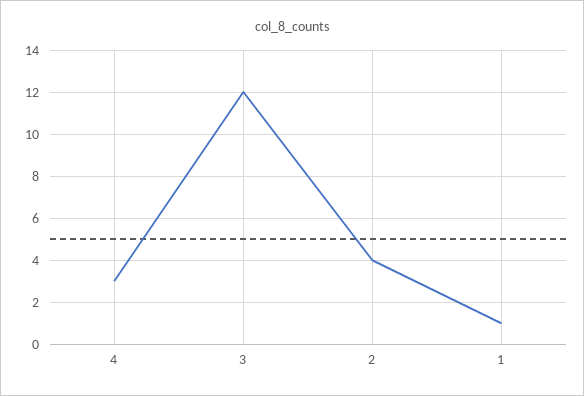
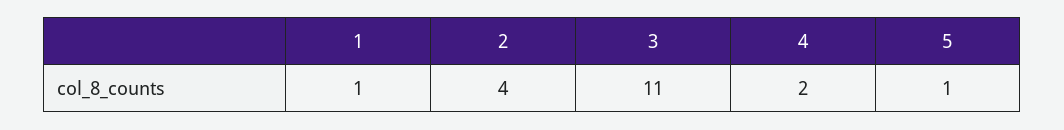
  {
-   "4": 3,
+   "4": 2,
-   "3": 12,
+   "3": 11,
    "2": 4,
-   "1": 1
+   "1": 1,
+   "5": 1
  }

